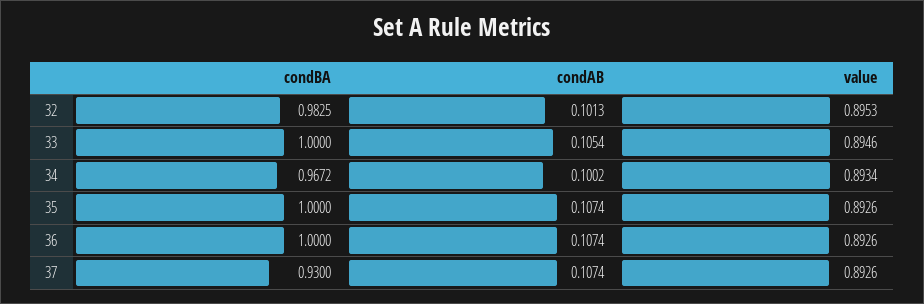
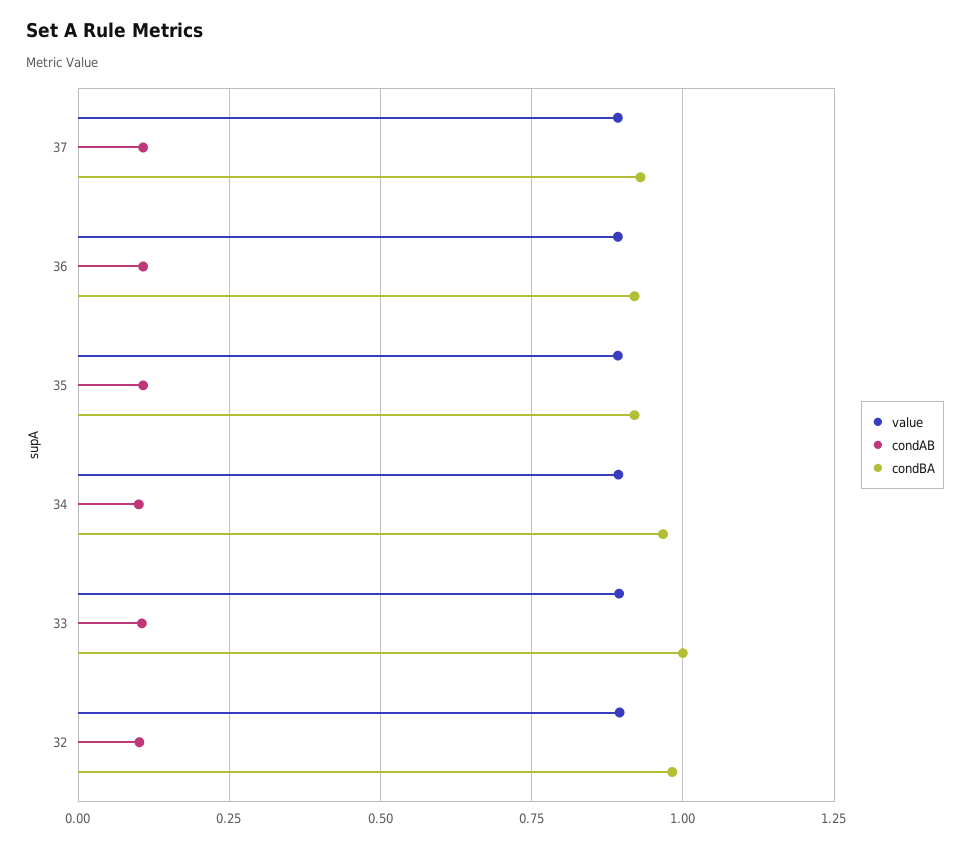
  {
    "condBA": {
      "32": 0.9825,
      "33": 1,
      "34": 0.9672,
-     "35": 1,
+     "35": 0.925,
-     "36": 1,
+     "36": 0.925,
      "37": 0.93
    },
    "condAB": {
      "32": 0.1013,
      "33": 0.1054,
      "34": 0.1002,
      "35": 0.1074,
      "36": 0.1074,
      "37": 0.1074
    },
    "value": {
      "32": 0.8953,
      "33": 0.8946,
      "34": 0.8934,
      "35": 0.8926,
      "36": 0.8926,
      "37": 0.8926
    }
  }

